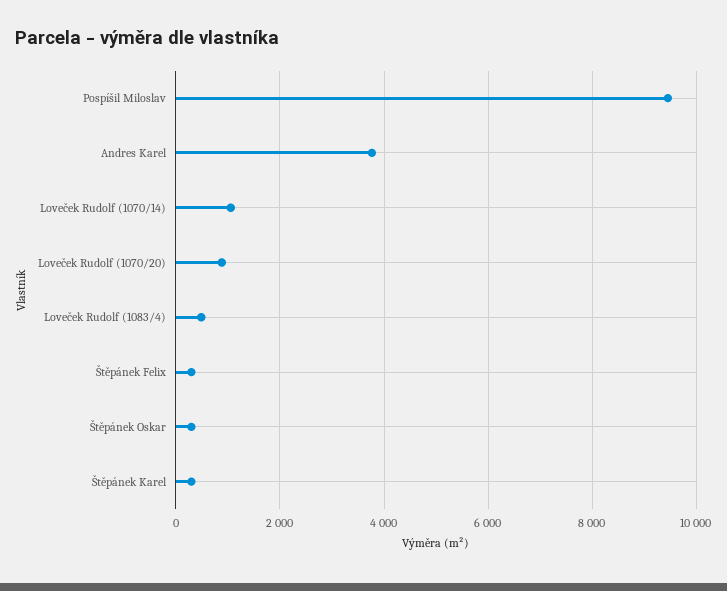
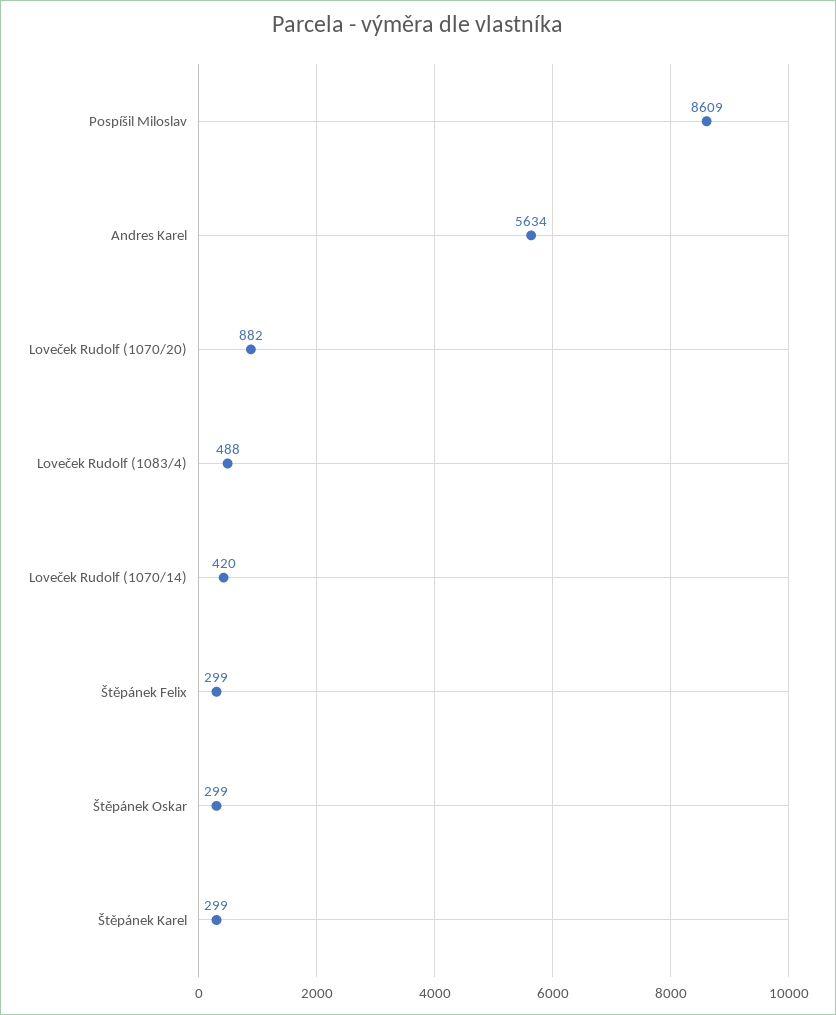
  {
-   "Pospíšil Miloslav": 9400,
+   "Pospíšil Miloslav": 8609,
-   "Andres Karel": 3800,
+   "Andres Karel": 5634,
-   "Loveček Rudolf (1070/14)": 1000,
+   "Loveček Rudolf (1070/14)": 420,
    "Loveček Rudolf (1070/20)": 882,
    "Loveček Rudolf (1083/4)": 488,
    "Štěpánek Felix": 299,
    "Štěpánek Oskar": 299,
    "Štěpánek Karel": 299
  }

